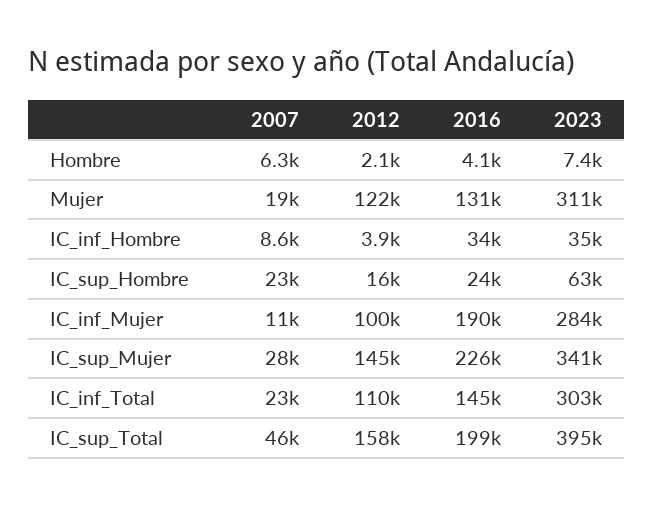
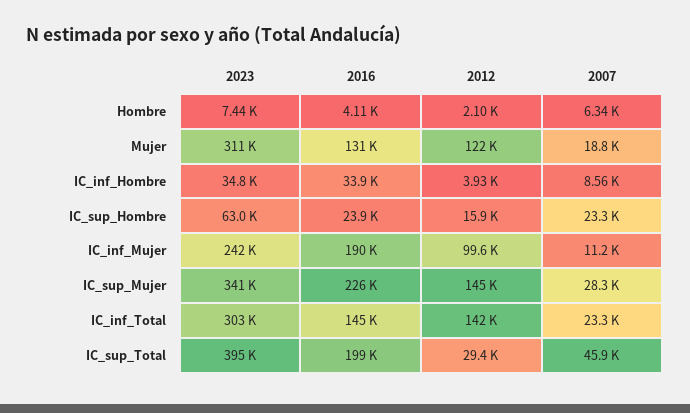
  {
    "2007": {
      "Hombre": 6340,
      "Mujer": 18800,
      "IC_inf_Hombre": 8560,
      "IC_sup_Hombre": 23300,
      "IC_inf_Mujer": 11200,
      "IC_sup_Mujer": 28300,
      "IC_inf_Total": 23300,
      "IC_sup_Total": 45900
    },
    "2012": {
      "Hombre": 2100,
      "Mujer": 122000,
      "IC_inf_Hombre": 3930,
      "IC_sup_Hombre": 15900,
      "IC_inf_Mujer": 99600,
      "IC_sup_Mujer": 145000,
-     "IC_inf_Total": 110000,
+     "IC_inf_Total": 142000,
-     "IC_sup_Total": 158000
+     "IC_sup_Total": 29400
    },
    "2016": {
      "Hombre": 4110,
      "Mujer": 131000,
      "IC_inf_Hombre": 33900,
      "IC_sup_Hombre": 23900,
      "IC_inf_Mujer": 190000,
      "IC_sup_Mujer": 226000,
      "IC_inf_Total": 145000,
      "IC_sup_Total": 199000
    },
    "2023": {
      "Hombre": 7440,
      "Mujer": 311000,
      "IC_inf_Hombre": 34800,
      "IC_sup_Hombre": 63000,
-     "IC_inf_Mujer": 284000,
+     "IC_inf_Mujer": 242000,
      "IC_sup_Mujer": 341000,
      "IC_inf_Total": 303000,
      "IC_sup_Total": 395000
    }
  }

